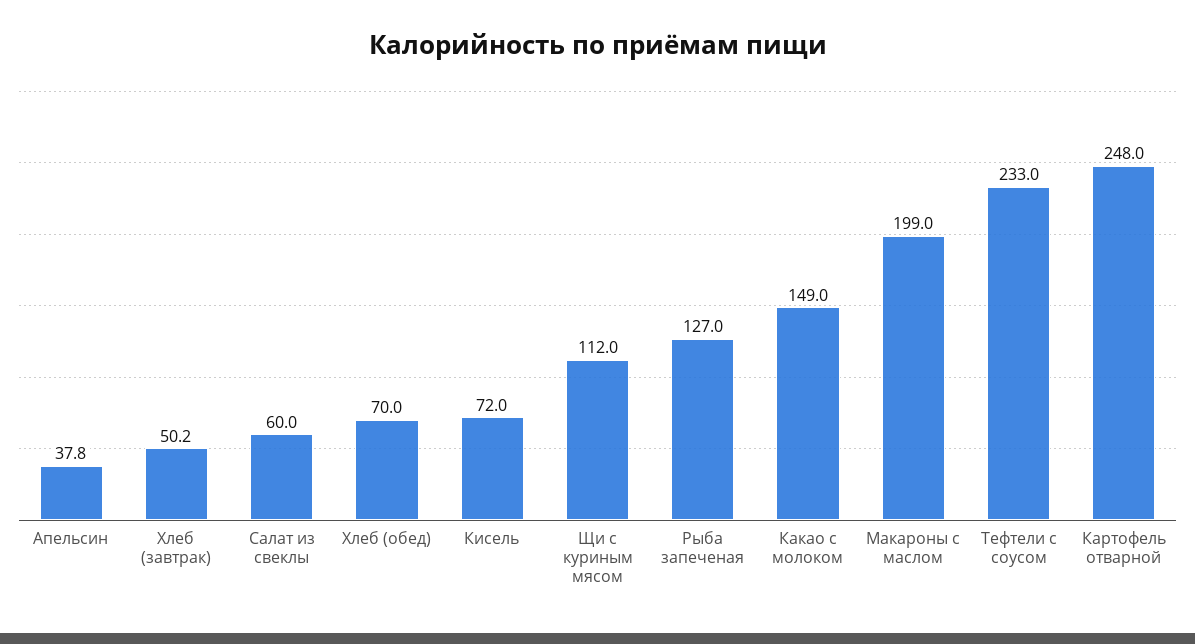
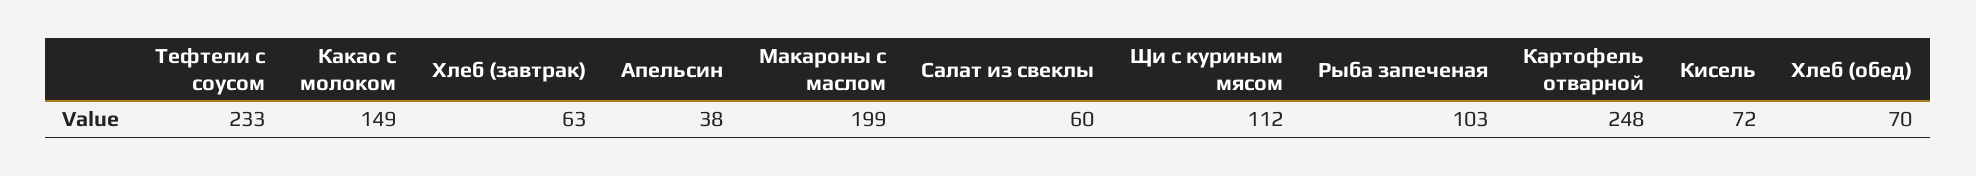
  {
    "Апельсин": 37.8,
-   "Хлеб (завтрак)": 50.2,
+   "Хлеб (завтрак)": 63,
    "Салат из свеклы": 60,
    "Хлеб (обед)": 70,
    "Кисель": 72,
    "Щи с куриным мясом": 112,
-   "Рыба запеченая": 127,
+   "Рыба запеченая": 103,
    "Какао с молоком": 149,
    "Макароны с маслом": 199,
    "Тефтели с соусом": 233,
    "Картофель отварной": 248
  }

